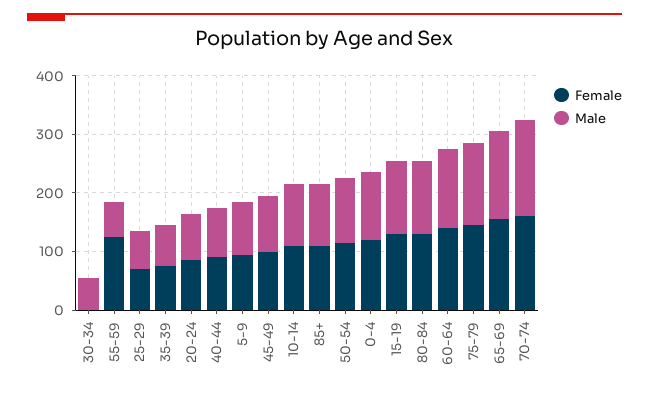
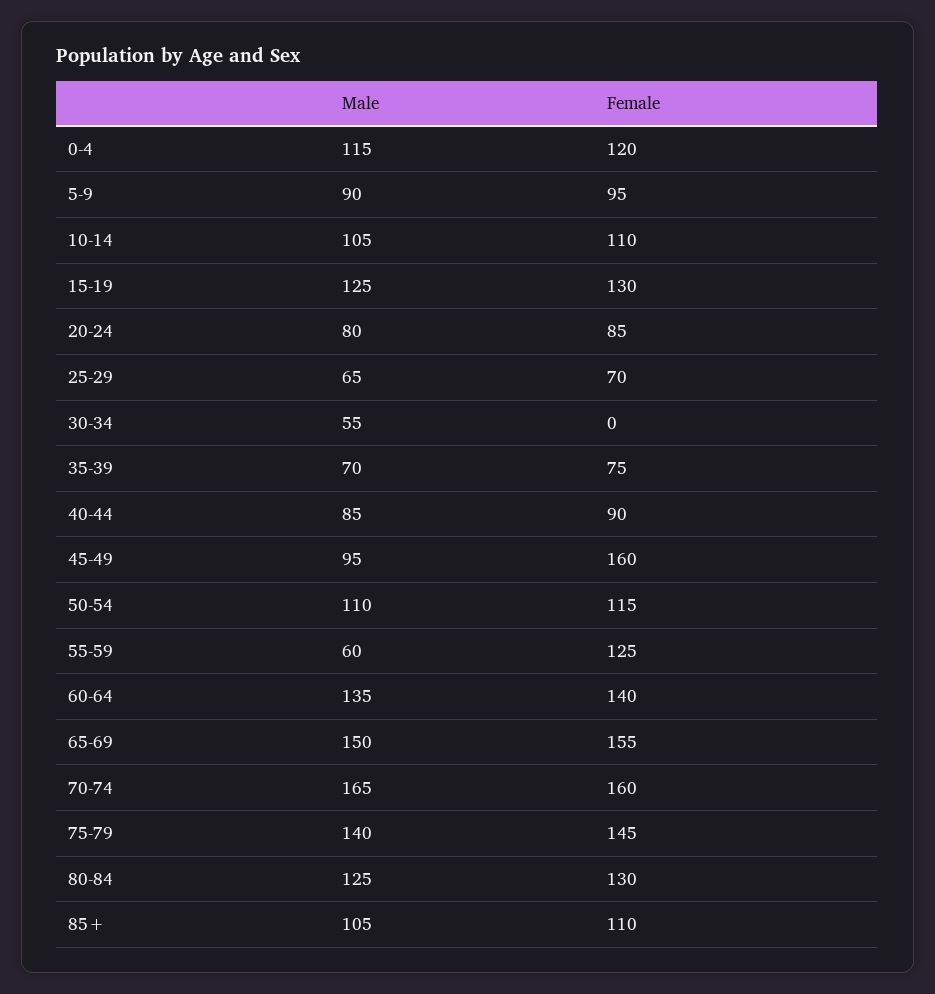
  {
    "Female": {
      "30-34": 0,
      "55-59": 125,
      "25-29": 70,
      "35-39": 75,
      "20-24": 85,
      "40-44": 90,
      "5-9": 95,
-     "45-49": 100,
+     "45-49": 160,
      "10-14": 110,
      "85+": 110,
      "50-54": 115,
      "0-4": 120,
      "15-19": 130,
      "80-84": 130,
      "60-64": 140,
      "75-79": 145,
      "65-69": 155,
      "70-74": 160
    },
    "Male": {
      "30-34": 55,
      "55-59": 60,
      "25-29": 65,
      "35-39": 70,
      "20-24": 80,
      "40-44": 85,
      "5-9": 90,
      "45-49": 95,
      "10-14": 105,
      "85+": 105,
      "50-54": 110,
      "0-4": 115,
      "15-19": 125,
      "80-84": 125,
      "60-64": 135,
      "75-79": 140,
      "65-69": 150,
      "70-74": 165
    }
  }

